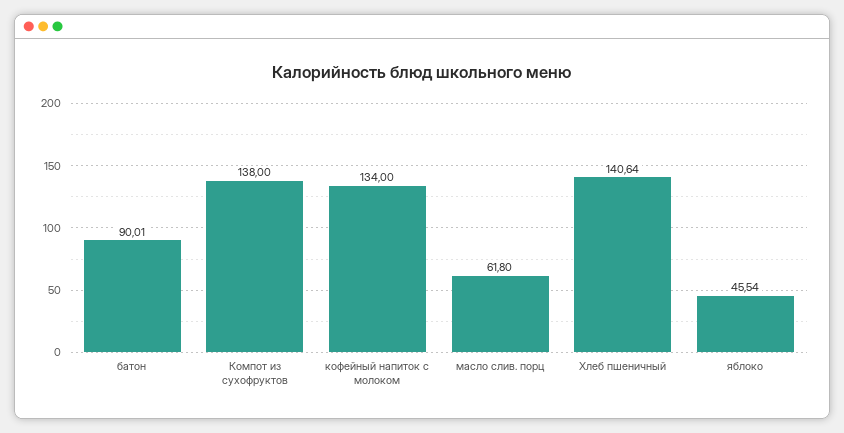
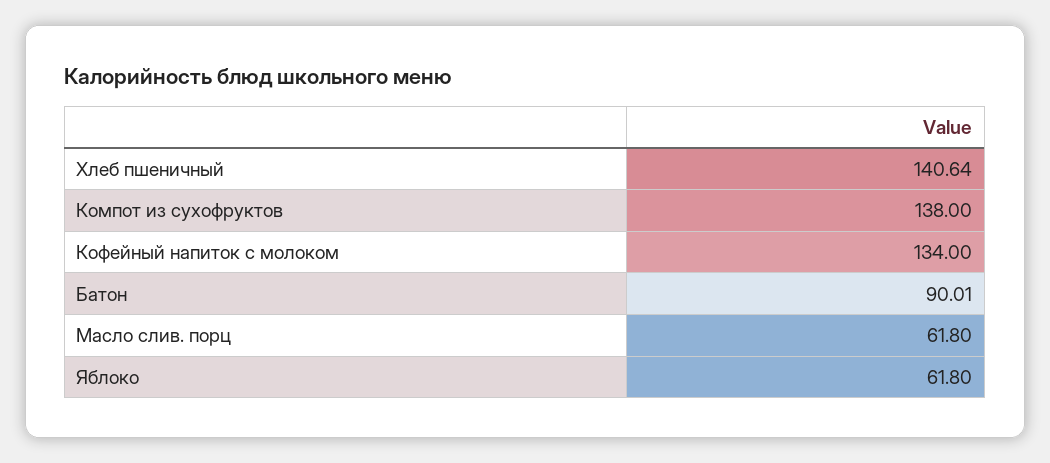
  {
    "батон": 90.01,
    "Компот из сухофруктов": 138,
    "кофейный напиток с молоком": 134,
    "масло слив. порц": 61.8,
    "Хлеб пшеничный": 140.64,
-   "яблоко": 45.54
+   "яблоко": 61.8
  }

